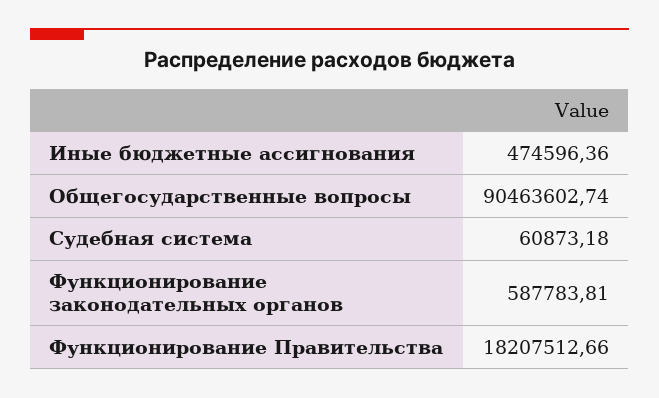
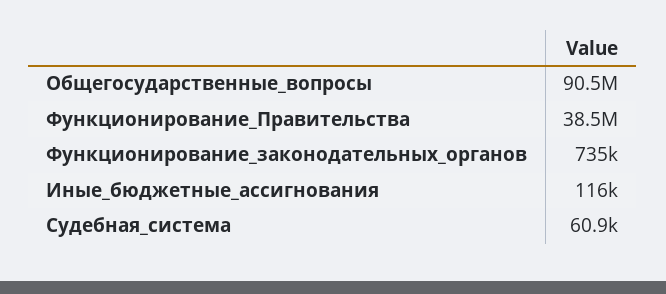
  {
-   "Иные бюджетные ассигнования": 474596.36,
+   "Иные бюджетные ассигнования": 116000,
    "Общегосударственные вопросы": 90463602.74,
    "Судебная система": 60873.18,
-   "Функционирование законодательных органов": 587783.81,
+   "Функционирование законодательных органов": 735000,
-   "Функционирование Правительства": 18207512.66
+   "Функционирование Правительства": 38500000
  }

